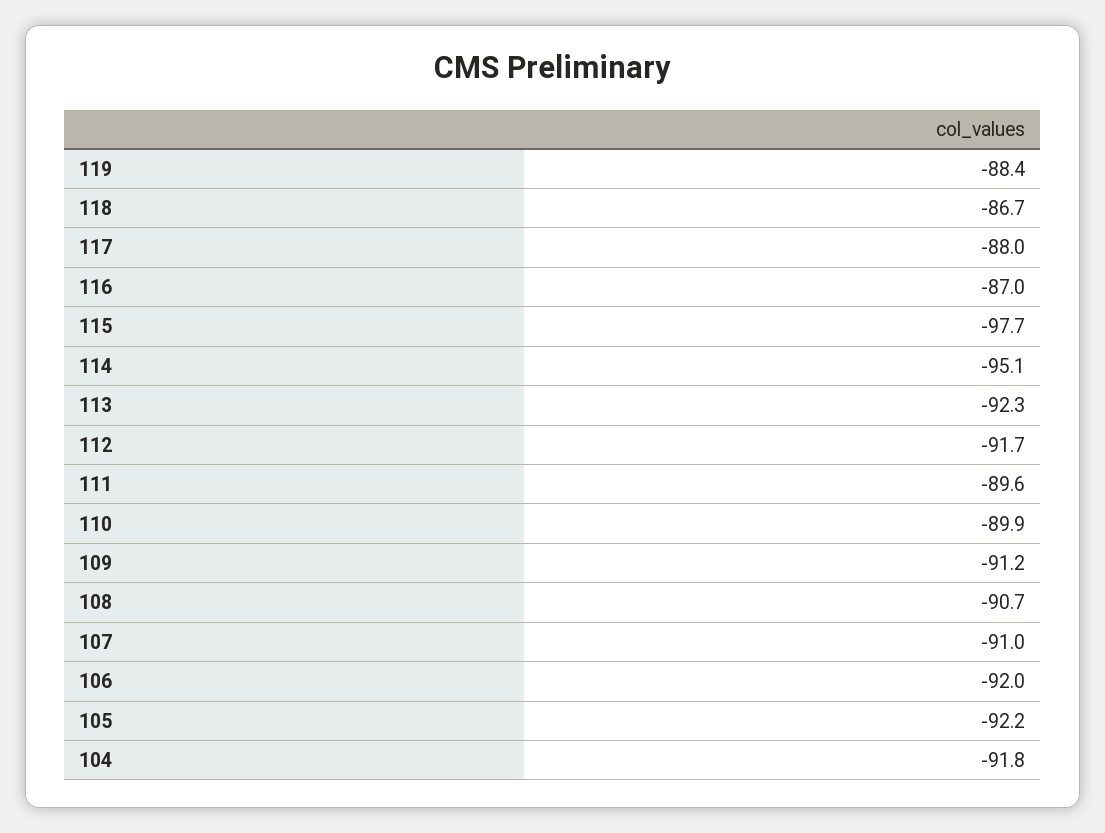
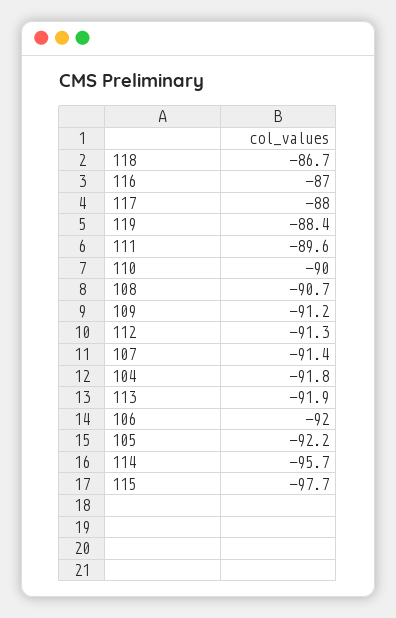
  {
    "119": -88.4,
    "118": -86.7,
    "117": -88,
    "116": -87,
    "115": -97.7,
-   "114": -95.1,
+   "114": -95.7,
-   "113": -92.3,
+   "113": -91.9,
-   "112": -91.7,
+   "112": -91.3,
    "111": -89.6,
-   "110": -89.9,
+   "110": -90,
    "109": -91.2,
    "108": -90.7,
-   "107": -91,
+   "107": -91.4,
    "106": -92,
    "105": -92.2,
    "104": -91.8
  }

